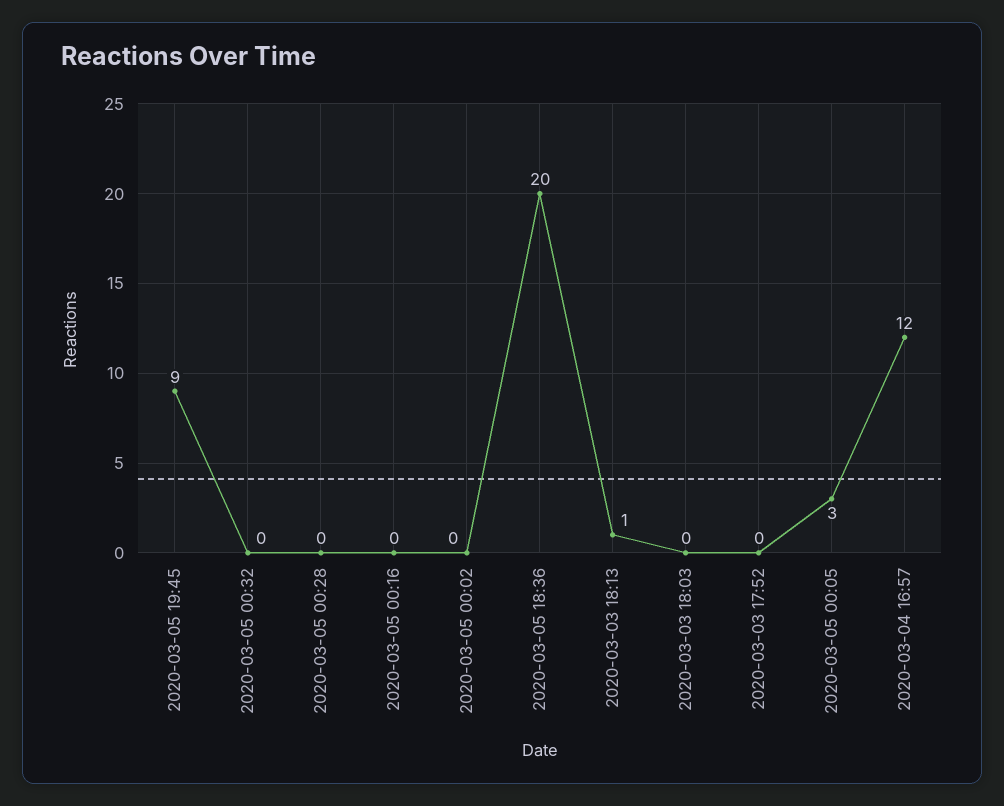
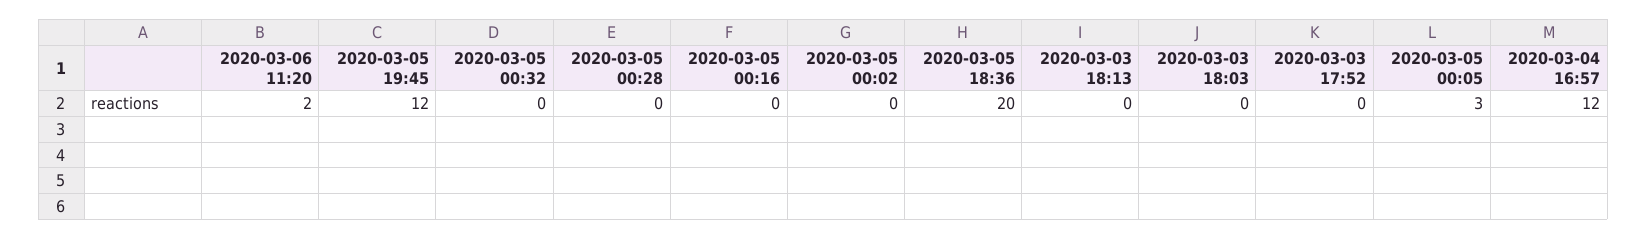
  {
-   "2020-03-05 19:45": 9,
+   "2020-03-05 19:45": 12,
    "2020-03-05 00:32": 0,
    "2020-03-05 00:28": 0,
    "2020-03-05 00:16": 0,
    "2020-03-05 00:02": 0,
    "2020-03-05 18:36": 20,
-   "2020-03-03 18:13": 1,
+   "2020-03-03 18:13": 0,
    "2020-03-03 18:03": 0,
    "2020-03-03 17:52": 0,
    "2020-03-05 00:05": 3,
-   "2020-03-04 16:57": 12
+   "2020-03-04 16:57": 12,
+   "2020-03-06 11:20": 2
  }

